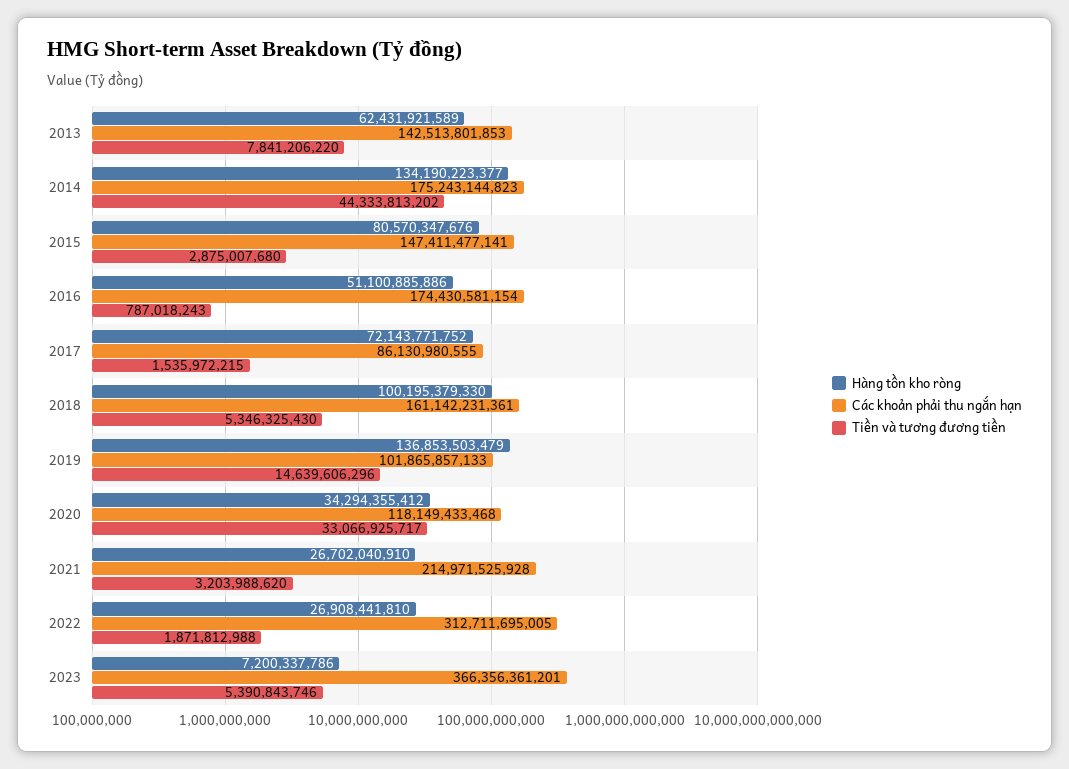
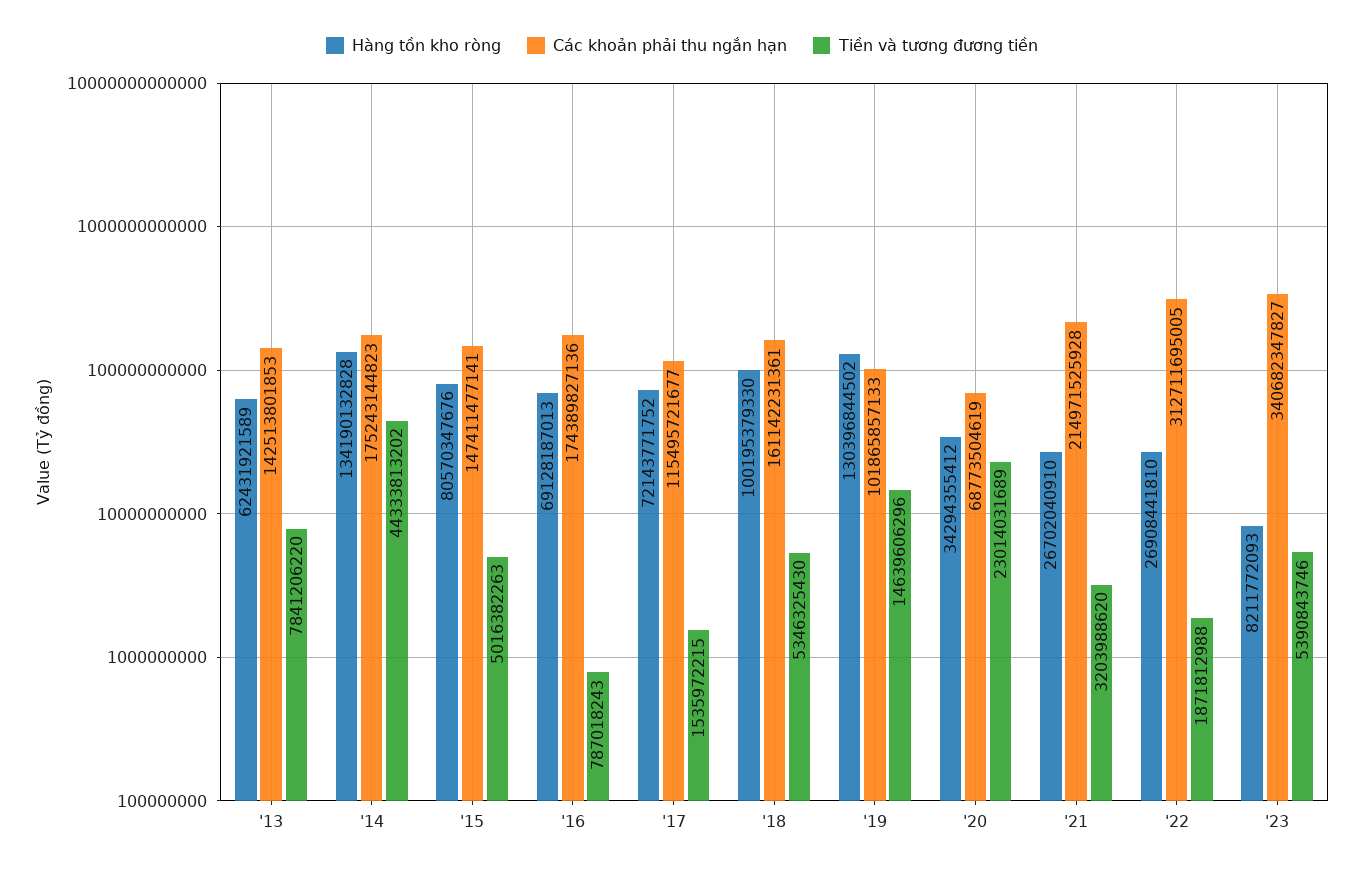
  {
    "Hàng tồn kho ròng": {
      "2013": 62431921589,
-     "2014": 134190223377,
+     "2014": 134190132828,
      "2015": 80570347676,
-     "2016": 51100885886,
+     "2016": 69128187013,
      "2017": 72143771752,
      "2018": 100195379330,
-     "2019": 136853503479,
+     "2019": 130396844502,
      "2020": 34294355412,
      "2021": 26702040910,
      "2022": 26908441810,
-     "2023": 7200337786
+     "2023": 8211772093
    },
    "Các khoản phải thu ngắn hạn": {
      "2013": 142513801853,
      "2014": 175243144823,
      "2015": 147411477141,
-     "2016": 174430581154,
+     "2016": 174389827136,
-     "2017": 86130980555,
+     "2017": 115495721677,
      "2018": 161142231361,
      "2019": 101865857133,
-     "2020": 118149433468,
+     "2020": 68773504619,
      "2021": 214971525928,
      "2022": 312711695005,
-     "2023": 366356361201
+     "2023": 340682347827
    },
    "Tiền và tương đương tiền": {
      "2013": 7841206220,
      "2014": 44333813202,
-     "2015": 2875007680,
+     "2015": 5016382263,
      "2016": 787018243,
      "2017": 1535972215,
      "2018": 5346325430,
      "2019": 14639606296,
-     "2020": 33066925717,
+     "2020": 23014031689,
      "2021": 3203988620,
      "2022": 1871812988,
      "2023": 5390843746
    }
  }

